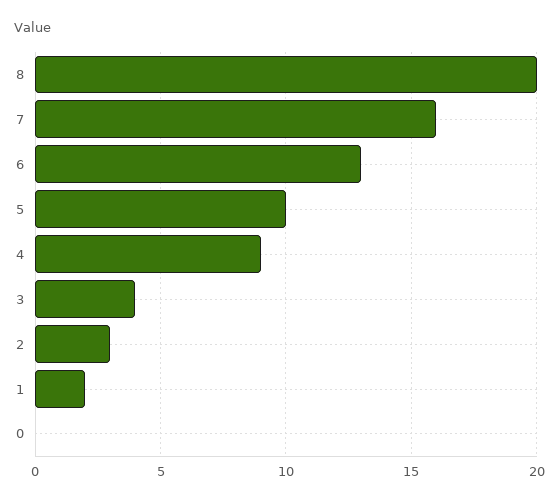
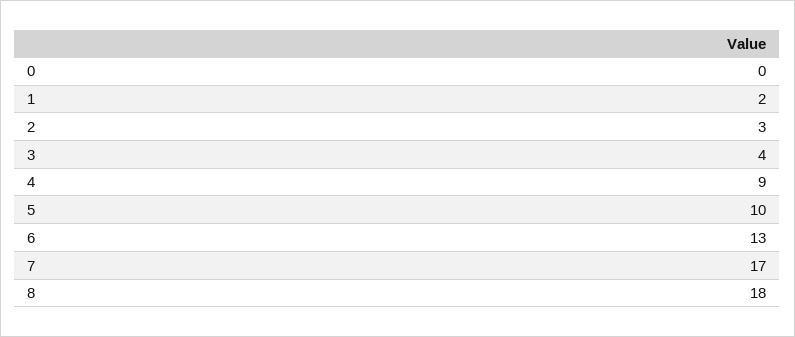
  {
-   "8": 20,
+   "8": 18,
-   "7": 16,
+   "7": 17,
    "6": 13,
    "5": 10,
    "4": 9,
    "3": 4,
    "2": 3,
    "1": 2,
    "0": 0
  }

